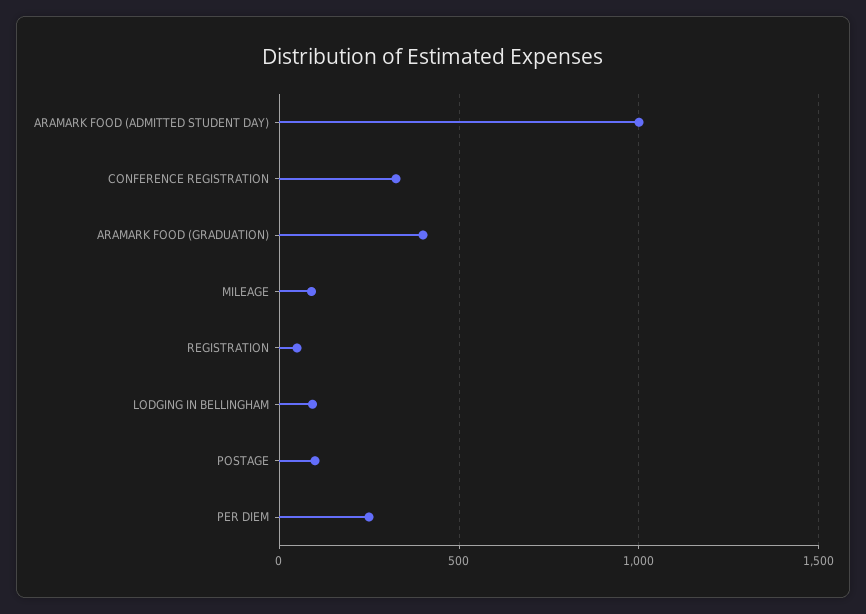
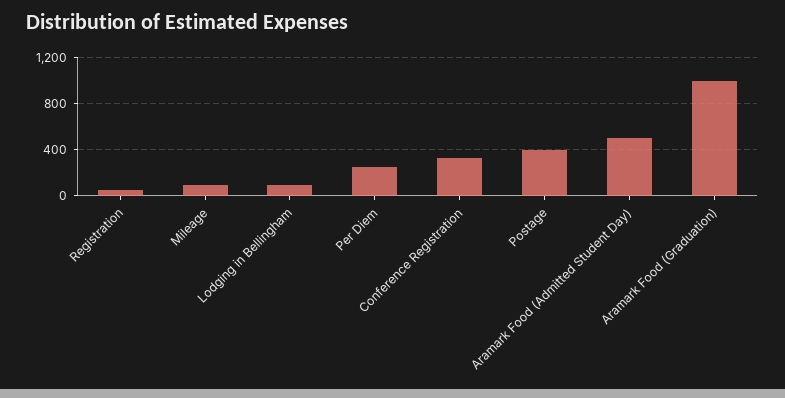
  {
-   "ARAMARK FOOD (ADMITTED STUDENT DAY)": 1000,
+   "ARAMARK FOOD (ADMITTED STUDENT DAY)": 500,
    "CONFERENCE REGISTRATION": 350,
-   "ARAMARK FOOD (GRADUATION)": 400,
+   "ARAMARK FOOD (GRADUATION)": 1000,
    "MILEAGE": 100,
    "REGISTRATION": 50,
    "LODGING IN BELLINGHAM": 100,
-   "POSTAGE": 100,
+   "POSTAGE": 400,
    "PER DIEM": 250
  }

